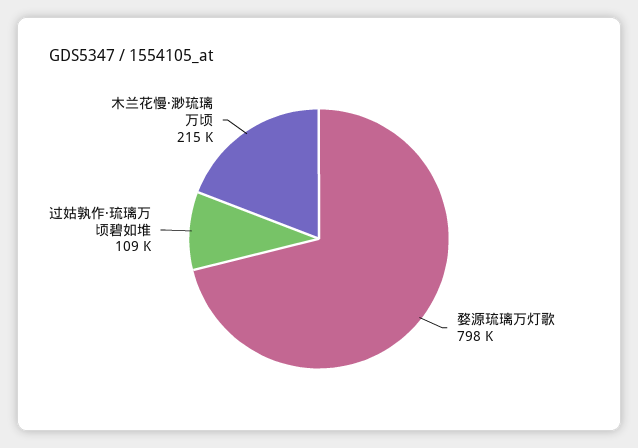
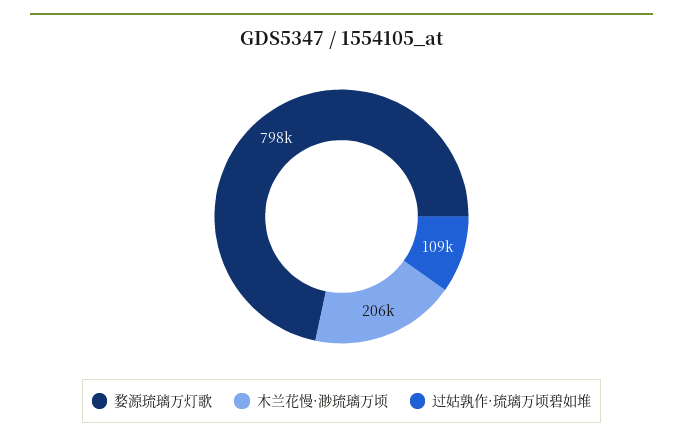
  {
    "婺源琉璃万灯歌": 798000,
    "过姑孰作·琉璃万顷碧如堆": 109000,
-   "木兰花慢·渺琉璃万顷": 215000
+   "木兰花慢·渺琉璃万顷": 206000
  }

